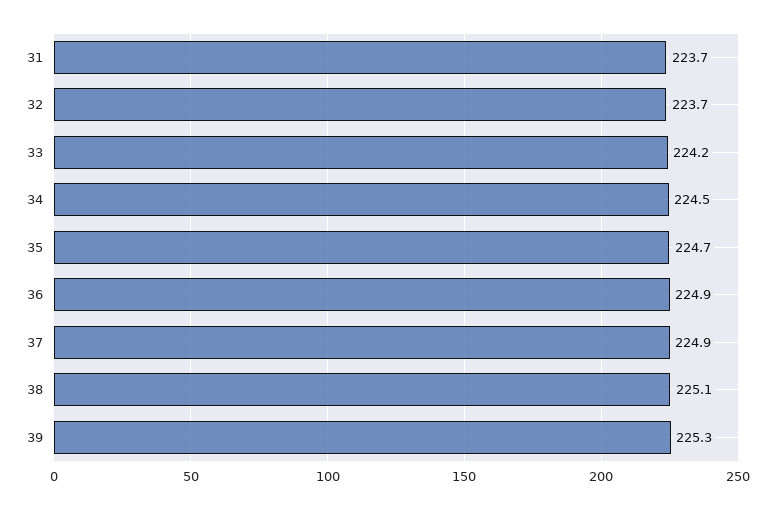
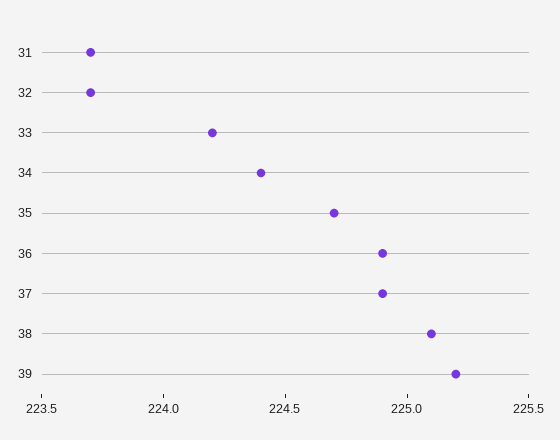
  {
    "31": 223.7,
    "32": 223.7,
    "33": 224.2,
-   "34": 224.5,
+   "34": 224.4,
    "35": 224.7,
    "36": 224.9,
    "37": 224.9,
    "38": 225.1,
-   "39": 225.3
+   "39": 225.2
  }

